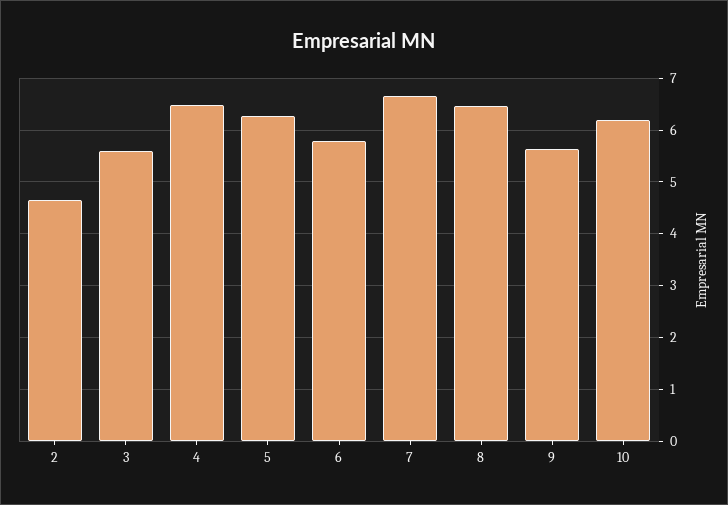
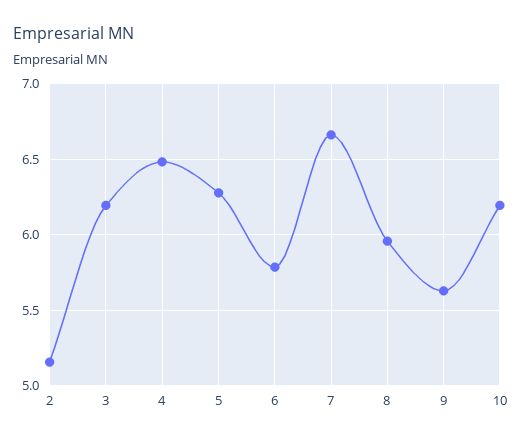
  {
-   "2": 4.6,
+   "2": 5.15,
-   "3": 5.6,
+   "3": 6.2,
    "4": 6.5,
    "5": 6.3,
    "6": 5.8,
    "7": 6.65,
-   "8": 6.4,
+   "8": 5.95,
    "9": 5.65,
    "10": 6.2
  }

